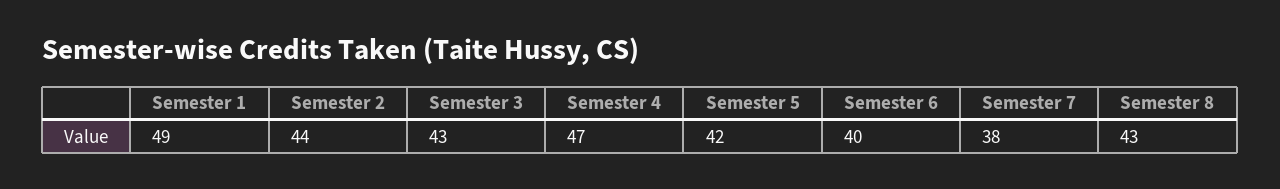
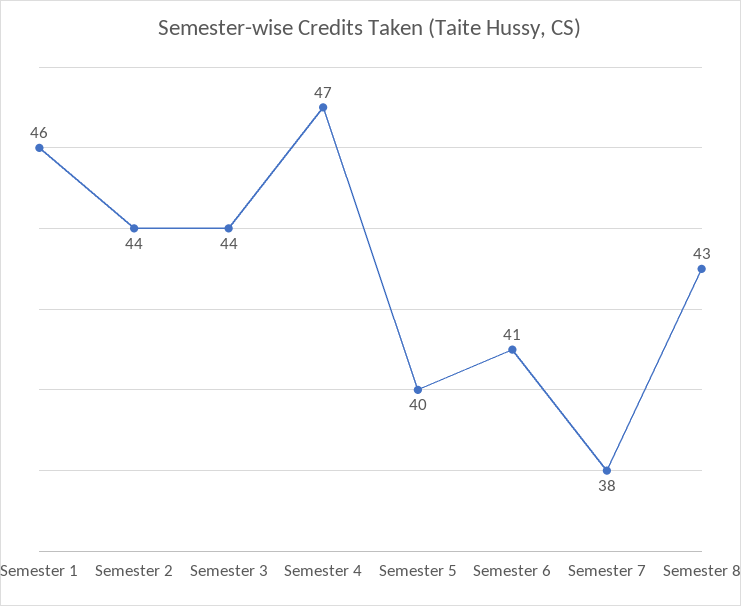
  {
-   "Semester 1": 49,
+   "Semester 1": 46,
    "Semester 2": 44,
-   "Semester 3": 43,
+   "Semester 3": 44,
    "Semester 4": 47,
-   "Semester 5": 42,
+   "Semester 5": 40,
-   "Semester 6": 40,
+   "Semester 6": 41,
    "Semester 7": 38,
    "Semester 8": 43
  }

